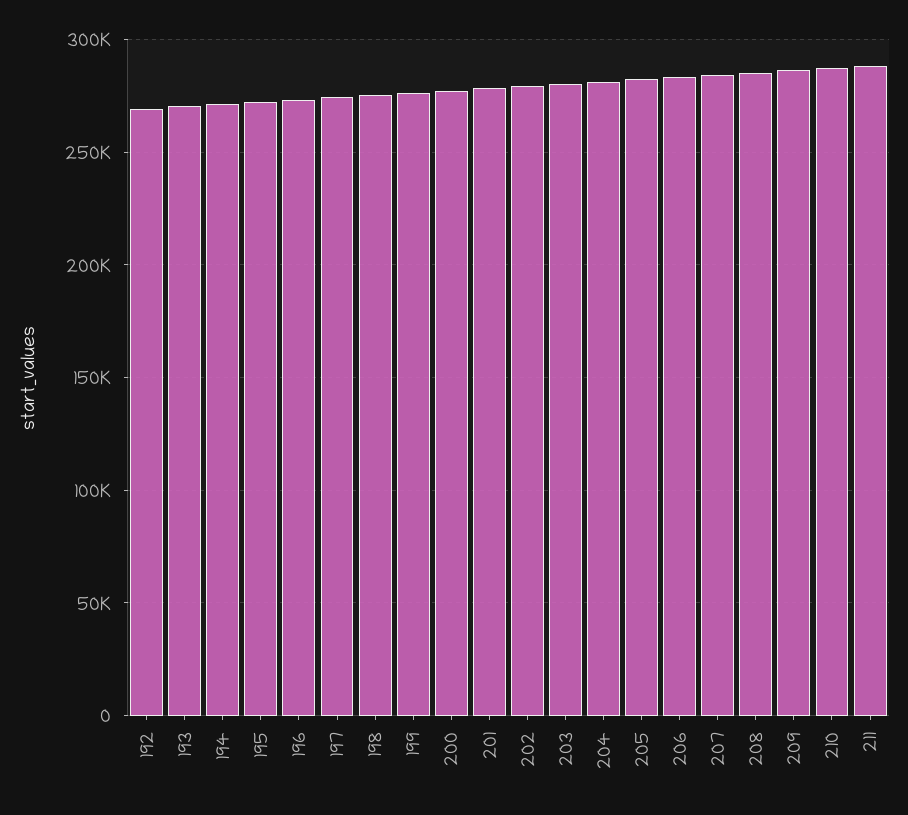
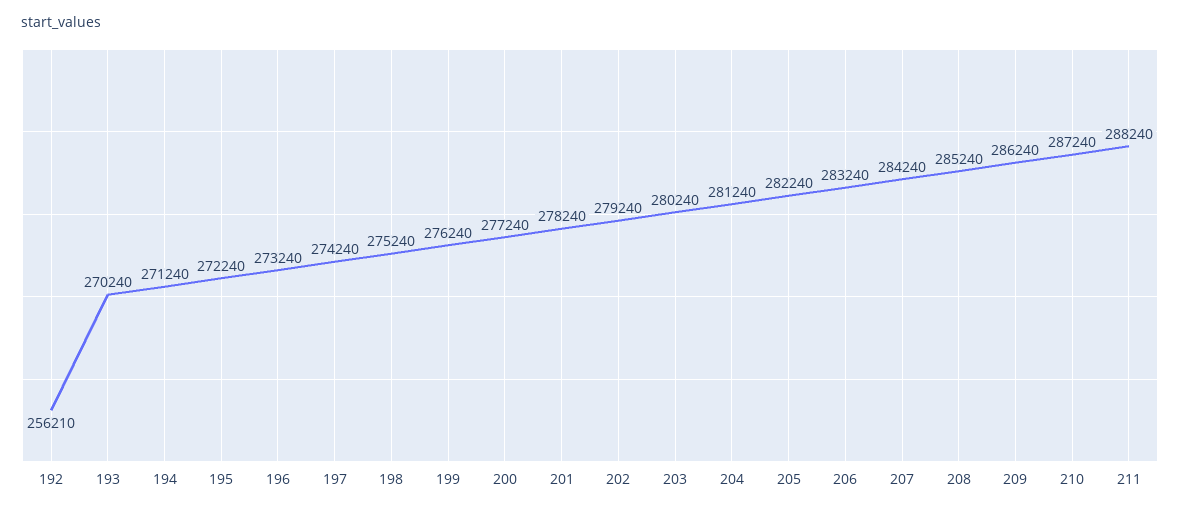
  {
-   "192": 270000,
+   "192": 256210,
    "193": 270240,
    "194": 271240,
    "195": 272240,
    "196": 273240,
    "197": 274240,
    "198": 275240,
    "199": 276240,
    "200": 277240,
    "201": 278240,
    "202": 279240,
    "203": 280240,
    "204": 281240,
    "205": 282240,
    "206": 283240,
    "207": 284240,
    "208": 285240,
    "209": 286240,
    "210": 287240,
    "211": 288240
  }

